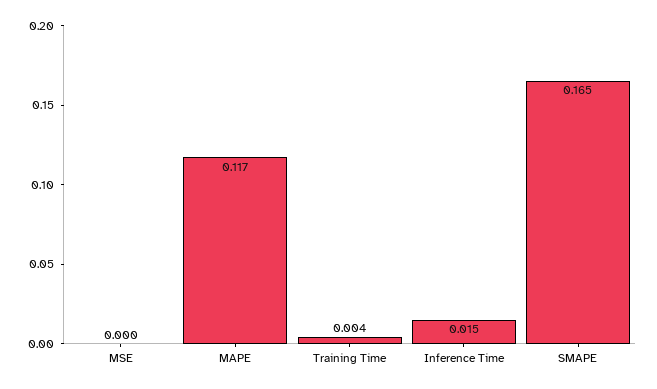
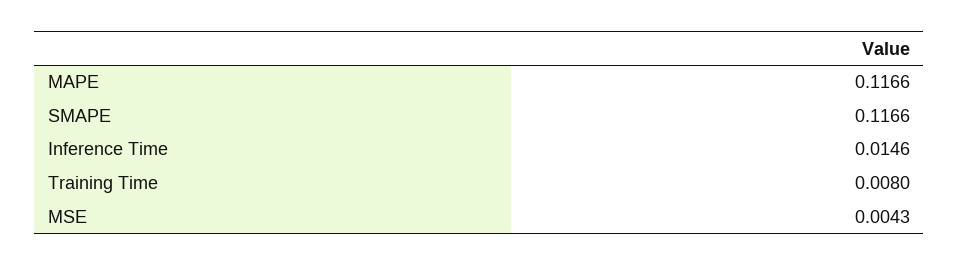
  {
-   "MSE": 0,
+   "MSE": 0.0043,
    "MAPE": 0.1166,
-   "Training Time": 0.004,
+   "Training Time": 0.008,
    "Inference Time": 0.0146,
-   "SMAPE": 0.165
+   "SMAPE": 0.1166
  }

